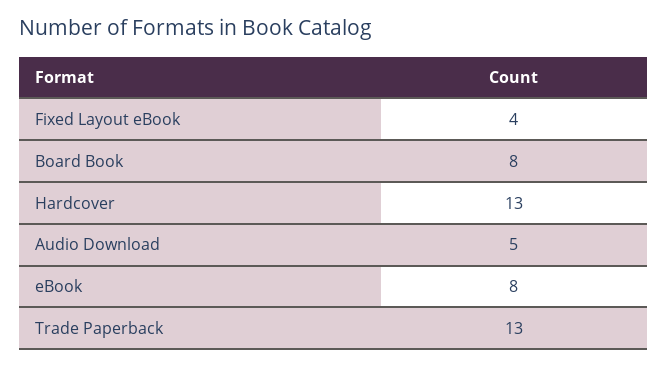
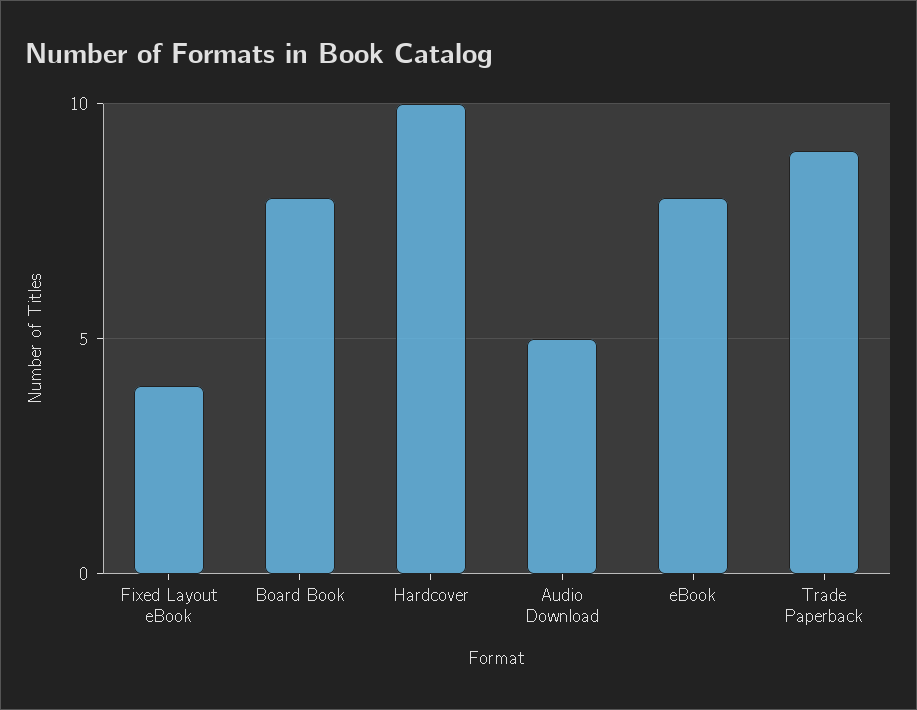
  {
    "Fixed Layout eBook": 4,
    "Board Book": 8,
-   "Hardcover": 13,
+   "Hardcover": 10,
    "Audio Download": 5,
    "eBook": 8,
-   "Trade Paperback": 13
+   "Trade Paperback": 9
  }

